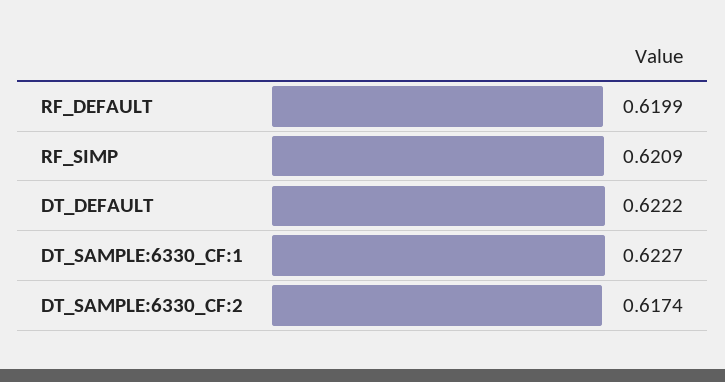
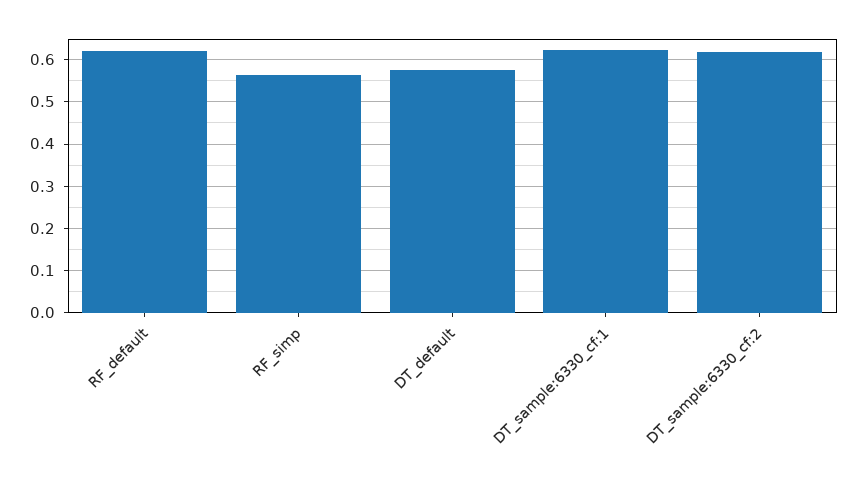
  {
    "RF_DEFAULT": 0.6199,
-   "RF_SIMP": 0.6209,
+   "RF_SIMP": 0.56,
-   "DT_DEFAULT": 0.6222,
+   "DT_DEFAULT": 0.58,
    "DT_SAMPLE:6330_CF:1": 0.6227,
    "DT_SAMPLE:6330_CF:2": 0.6174
  }

